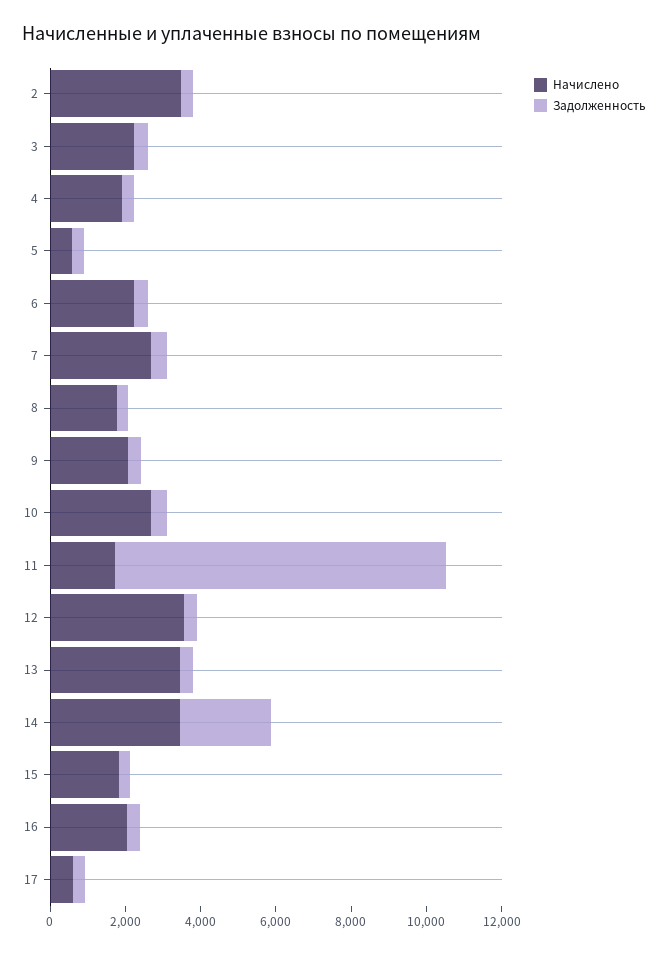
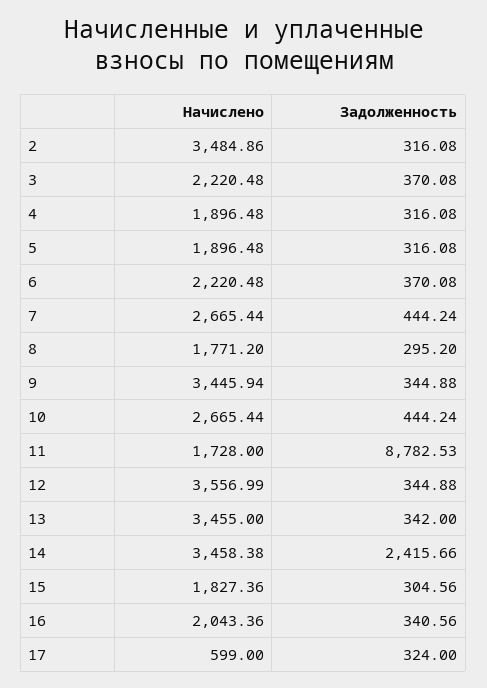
  {
    "Начислено": {
      "2": 3484.86,
      "3": 2220.48,
      "4": 1896.48,
-     "5": 500,
+     "5": 1896.48,
      "6": 2220.48,
      "7": 2665.44,
      "8": 1771.2,
-     "9": 2000,
+     "9": 3445.94,
      "10": 2665.44,
      "11": 1728,
      "12": 3556.99,
      "13": 3455,
      "14": 3458.38,
      "15": 1827.36,
      "16": 2043.36,
      "17": 599
    },
    "Задолженность": {
      "2": 316.08,
      "3": 370.08,
      "4": 316.08,
      "5": 316.08,
      "6": 370.08,
      "7": 444.24,
      "8": 295.2,
      "9": 344.88,
      "10": 444.24,
      "11": 8782.53,
      "12": 344.88,
      "13": 342,
      "14": 2415.66,
      "15": 304.56,
      "16": 340.56,
      "17": 324
    }
  }

